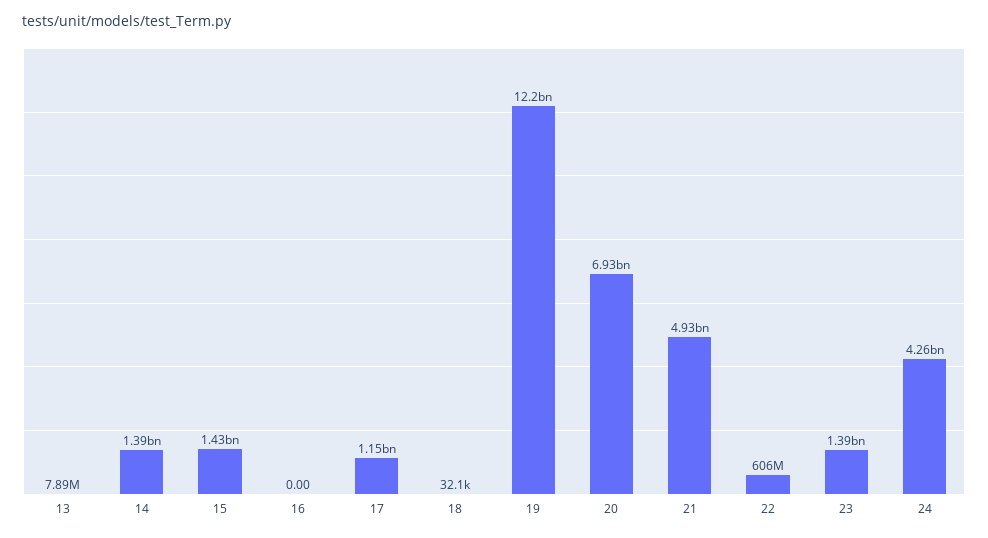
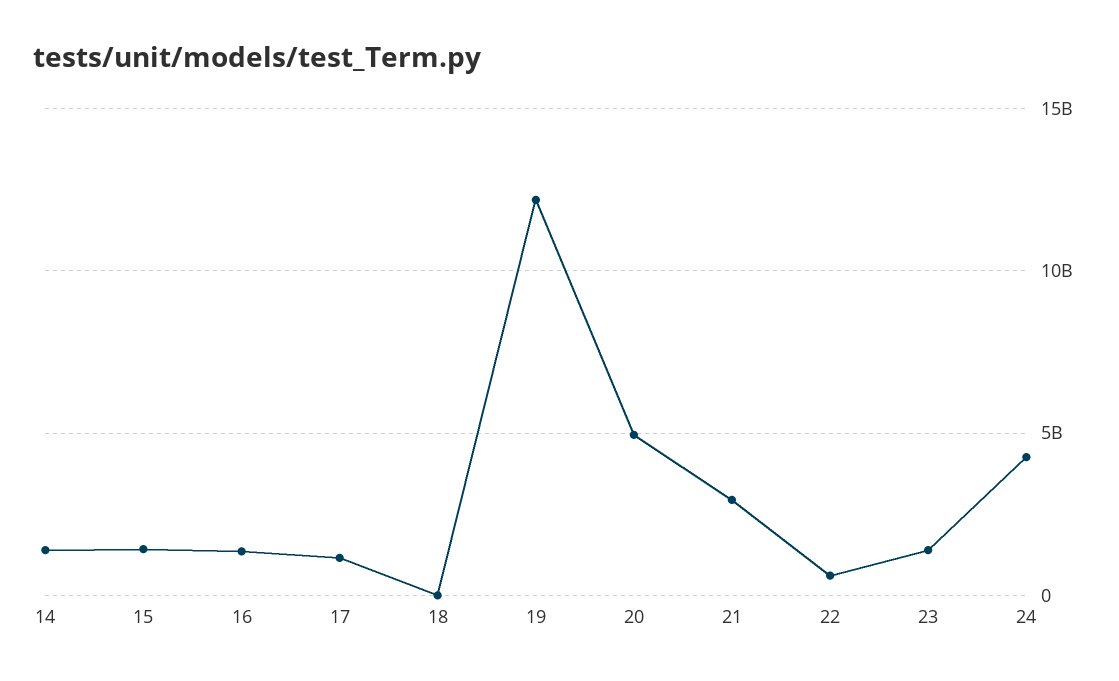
  {
-   "13": 7890000,
    "14": 1390000000,
    "15": 1430000000,
-   "16": 0,
+   "16": 1500000000,
    "17": 1150000000,
    "18": 32100,
    "19": 12200000000,
-   "20": 6930000000,
+   "20": 5000000000,
-   "21": 4930000000,
+   "21": 3000000000,
    "22": 606000000,
    "23": 1390000000,
    "24": 4260000000
  }

